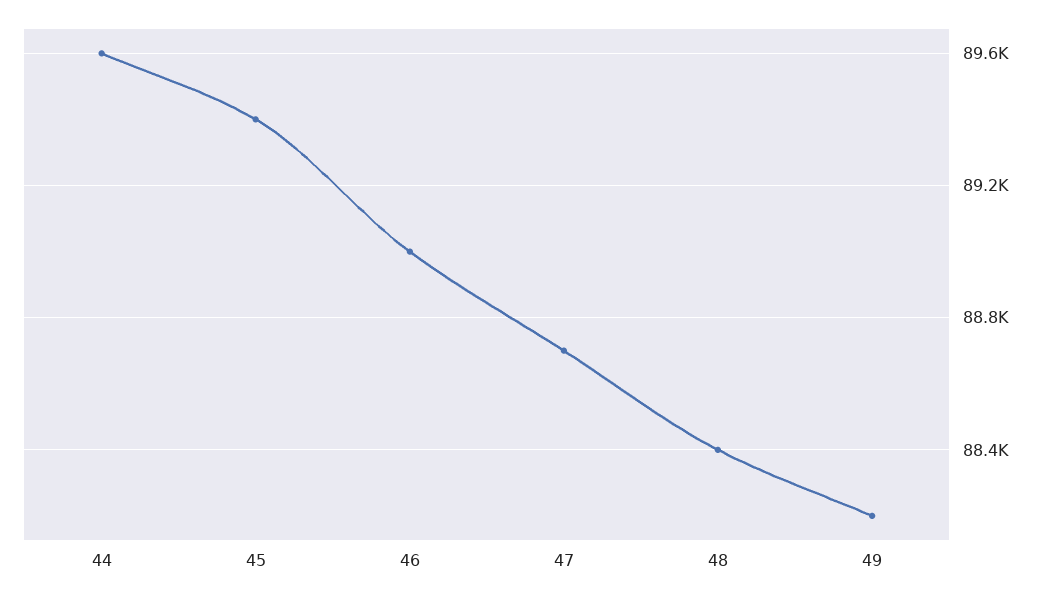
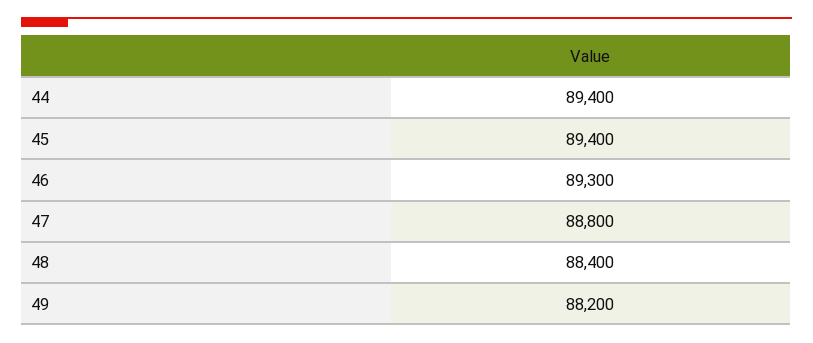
  {
-   "44": 89600,
+   "44": 89400,
    "45": 89400,
-   "46": 89000,
+   "46": 89300,
-   "47": 88700,
+   "47": 88800,
    "48": 88400,
    "49": 88200
  }

